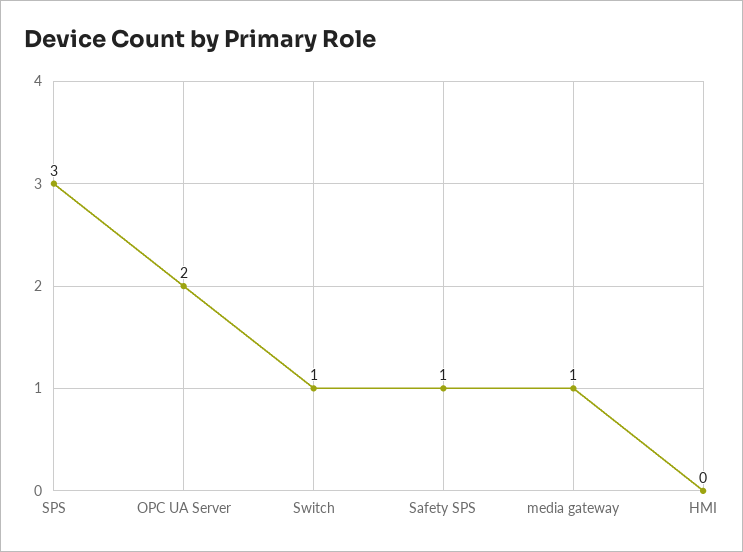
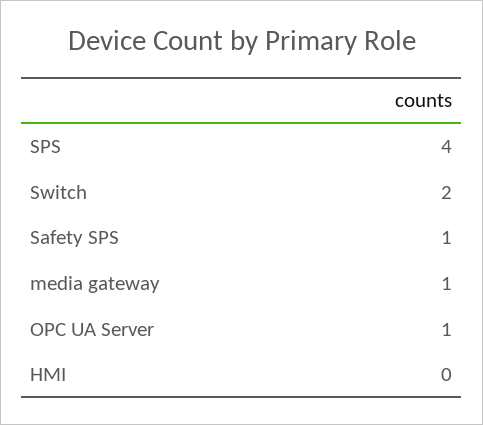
  {
-   "SPS": 3,
+   "SPS": 4,
-   "OPC UA Server": 2,
+   "OPC UA Server": 1,
-   "Switch": 1,
+   "Switch": 2,
    "Safety SPS": 1,
    "media gateway": 1,
    "HMI": 0
  }

